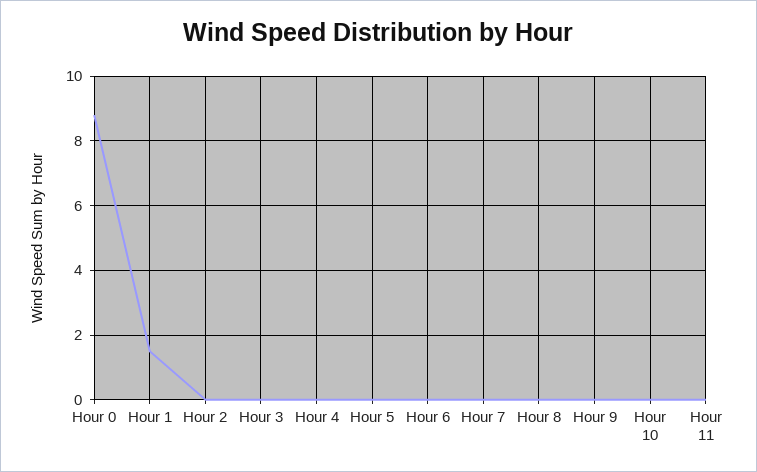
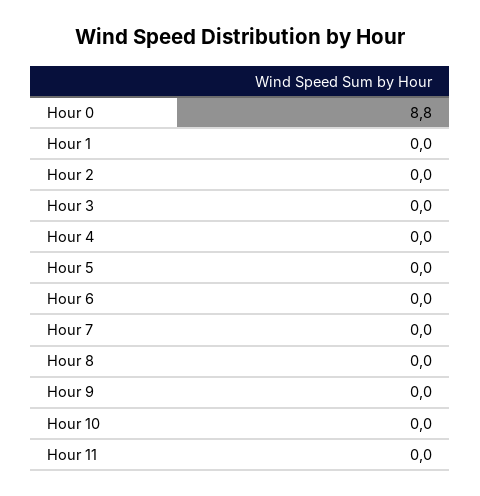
  {
    "Hour 0": 8.8,
-   "Hour 1": 1.5,
+   "Hour 1": 0,
    "Hour 2": 0,
    "Hour 3": 0,
    "Hour 4": 0,
    "Hour 5": 0,
    "Hour 6": 0,
    "Hour 7": 0,
    "Hour 8": 0,
    "Hour 9": 0,
    "Hour 10": 0,
    "Hour 11": 0
  }

